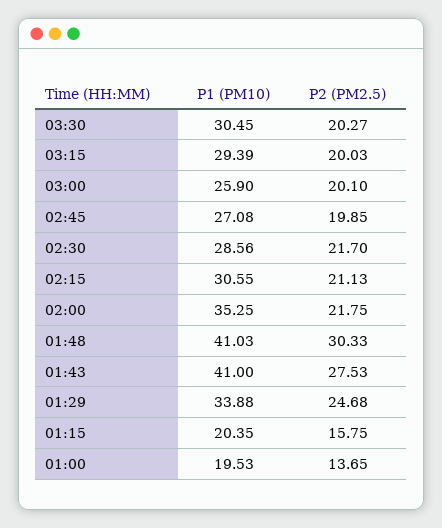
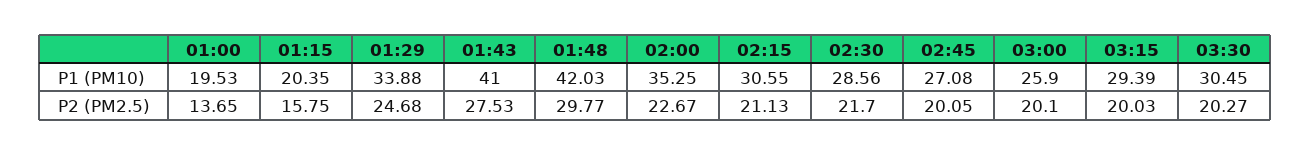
  {
    "P1 (PM10)": {
      "03:30": 30.45,
      "03:15": 29.39,
      "03:00": 25.9,
      "02:45": 27.08,
      "02:30": 28.56,
      "02:15": 30.55,
      "02:00": 35.25,
-     "01:48": 41.03,
+     "01:48": 42.03,
      "01:43": 41,
      "01:29": 33.88,
      "01:15": 20.35,
      "01:00": 19.53
    },
    "P2 (PM2.5)": {
      "03:30": 20.27,
      "03:15": 20.03,
      "03:00": 20.1,
-     "02:45": 19.85,
+     "02:45": 20.05,
      "02:30": 21.7,
      "02:15": 21.13,
-     "02:00": 21.75,
+     "02:00": 22.67,
-     "01:48": 30.33,
+     "01:48": 29.77,
      "01:43": 27.53,
      "01:29": 24.68,
      "01:15": 15.75,
      "01:00": 13.65
    }
  }

